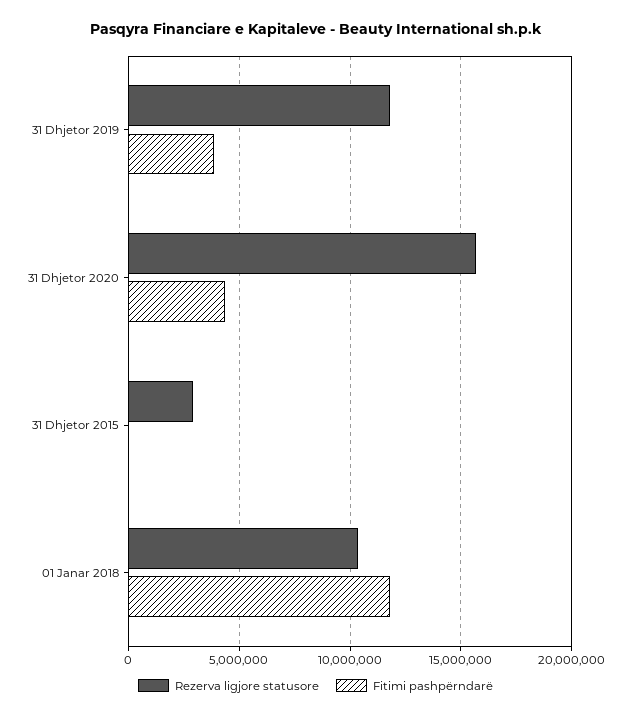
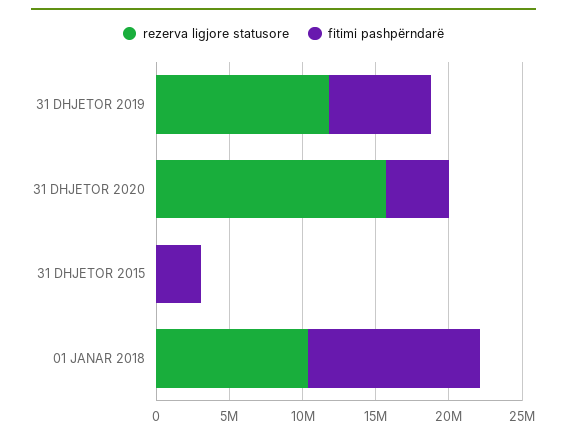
  {
    "Rezerva ligjore statusore": {
      "31 Dhjetor 2019": 12000000,
      "31 Dhjetor 2020": 15500000,
-     "31 Dhjetor 2015": 3000000,
+     "31 Dhjetor 2015": 0,
      "01 Janar 2018": 10500000
    },
    "Fitimi pashpërndarë": {
-     "31 Dhjetor 2019": 4000000,
+     "31 Dhjetor 2019": 7000000,
      "31 Dhjetor 2020": 4500000,
-     "31 Dhjetor 2015": 0,
+     "31 Dhjetor 2015": 3000000,
      "01 Janar 2018": 12000000
    }
  }

